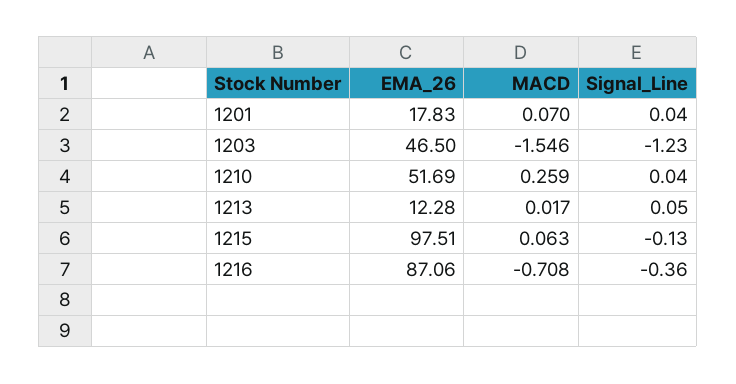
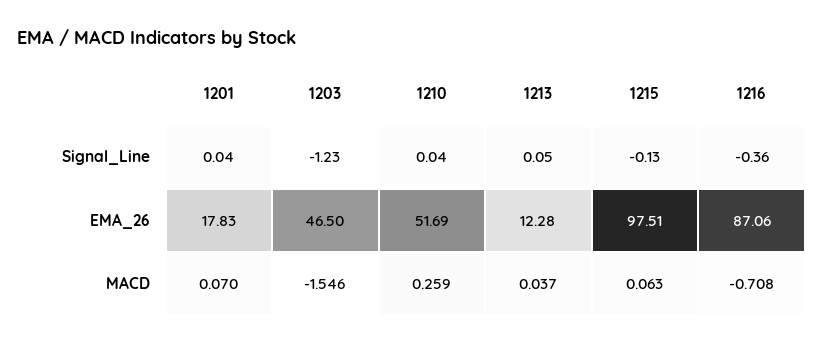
  {
    "EMA_26": {
      "1201": 17.83,
      "1203": 46.5,
      "1210": 51.69,
      "1213": 12.28,
      "1215": 97.51,
      "1216": 87.06
    },
    "MACD": {
      "1201": 0.07,
      "1203": -1.546,
      "1210": 0.259,
-     "1213": 0.017,
+     "1213": 0.037,
      "1215": 0.063,
      "1216": -0.708
    },
    "Signal_Line": {
      "1201": 0.04,
      "1203": -1.23,
      "1210": 0.04,
      "1213": 0.05,
      "1215": -0.13,
      "1216": -0.36
    }
  }

